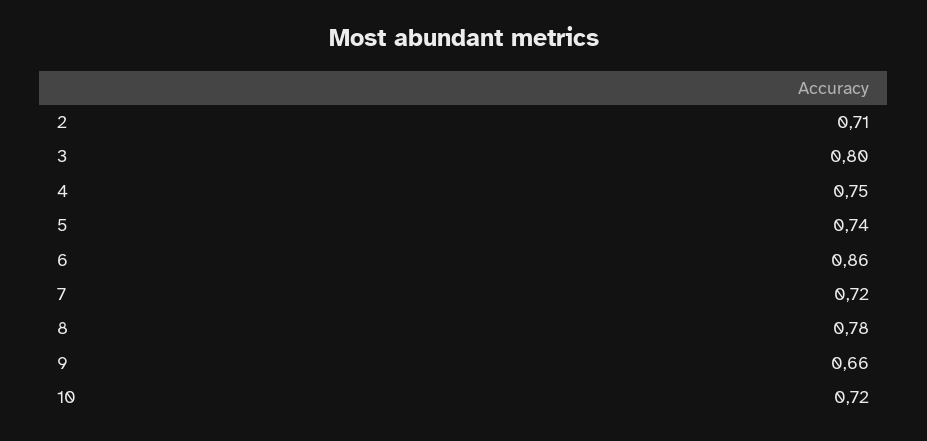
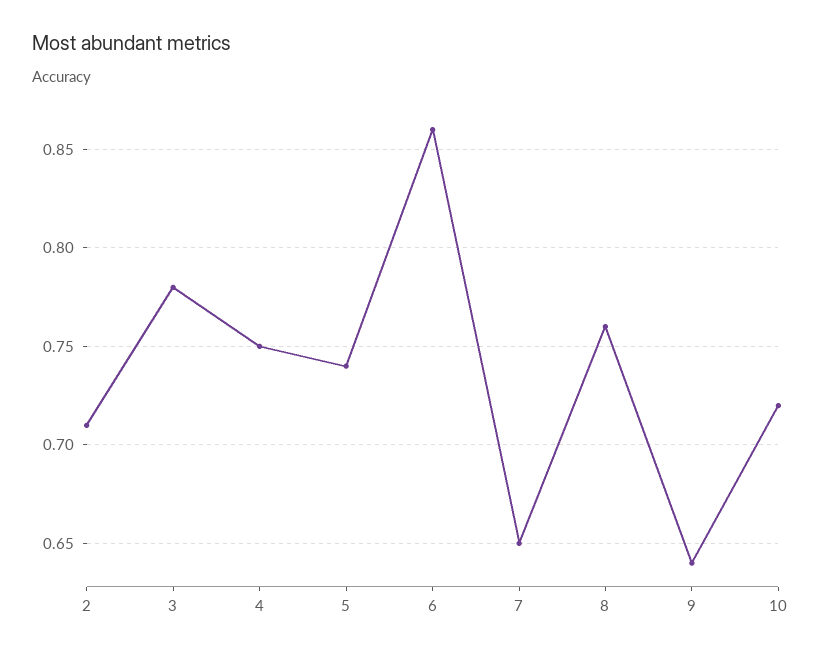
  {
    "2": 0.71,
-   "3": 0.8,
+   "3": 0.78,
    "4": 0.75,
    "5": 0.74,
    "6": 0.86,
-   "7": 0.72,
+   "7": 0.65,
-   "8": 0.78,
+   "8": 0.76,
-   "9": 0.66,
+   "9": 0.64,
    "10": 0.72
  }

